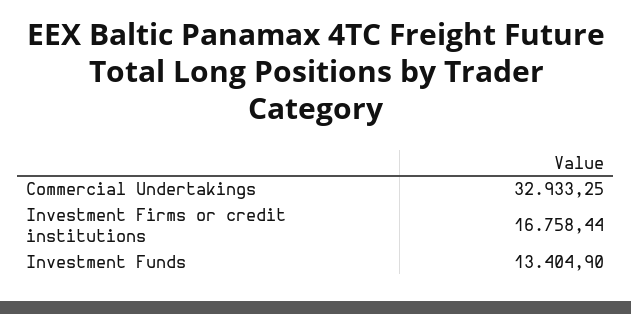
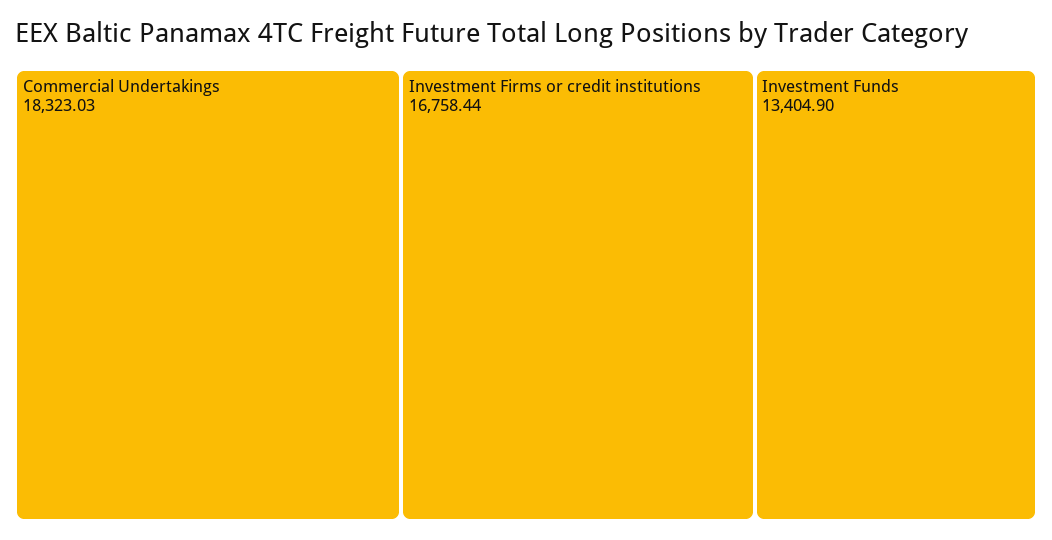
  {
-   "Commercial Undertakings": 32933.25,
+   "Commercial Undertakings": 18323.03,
    "Investment Firms or credit institutions": 16758.44,
    "Investment Funds": 13404.9
  }

